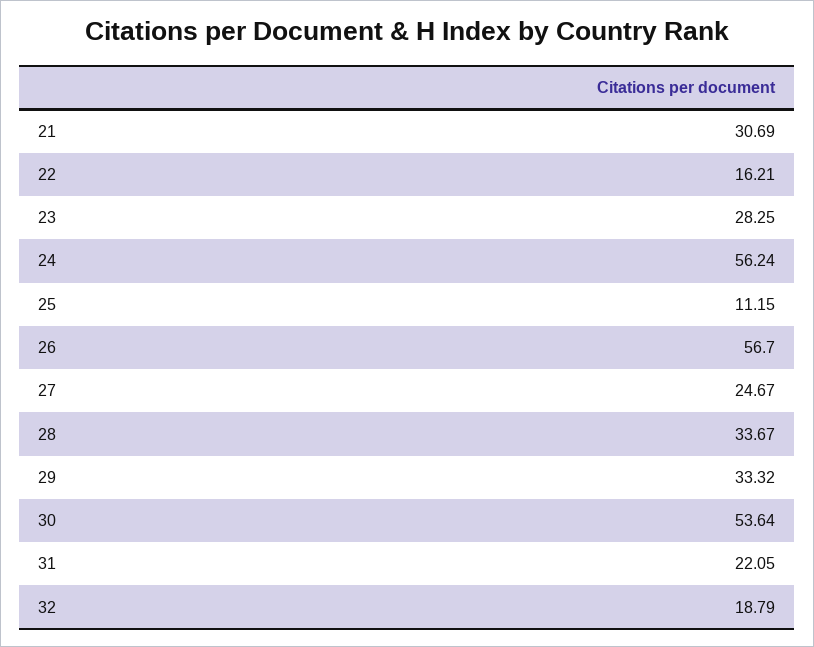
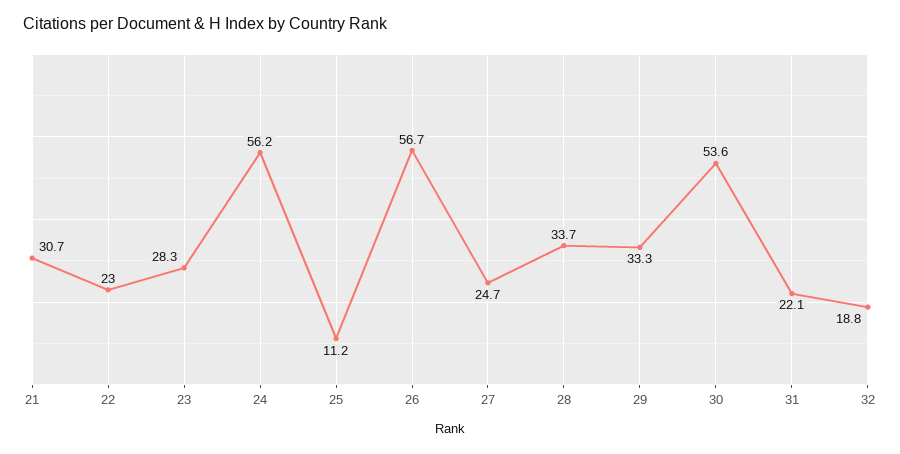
  {
    "21": 30.69,
-   "22": 16.21,
+   "22": 23,
    "23": 28.25,
    "24": 56.24,
    "25": 11.15,
    "26": 56.7,
    "27": 24.67,
    "28": 33.67,
    "29": 33.32,
    "30": 53.64,
    "31": 22.05,
    "32": 18.79
  }

